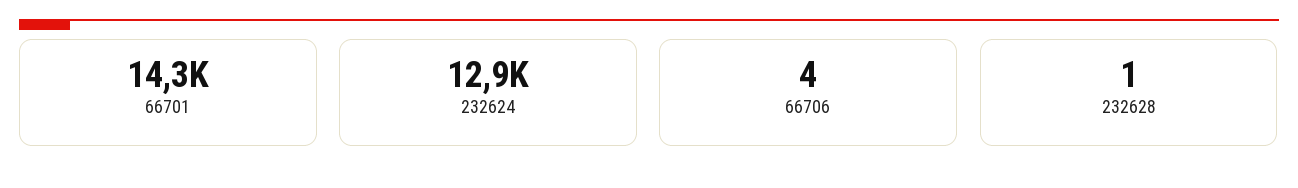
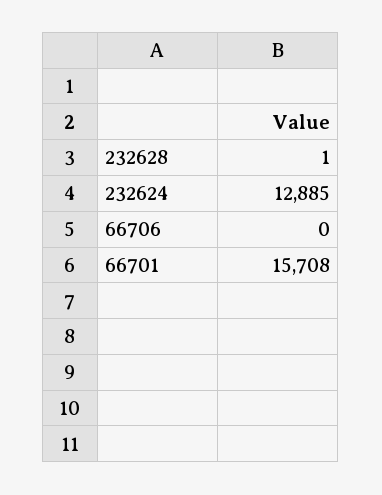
  {
-   "66701": 14300,
+   "66701": 15708,
    "232624": 12885,
-   "66706": 4,
+   "66706": 0,
    "232628": 1
  }

